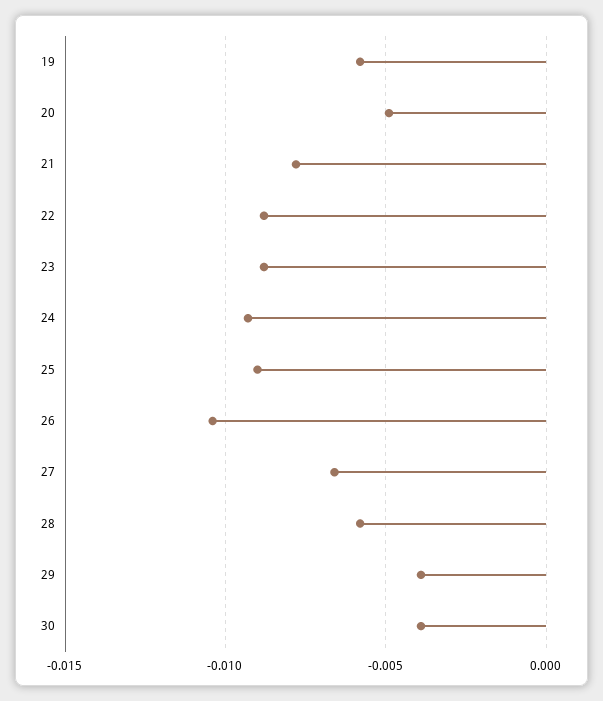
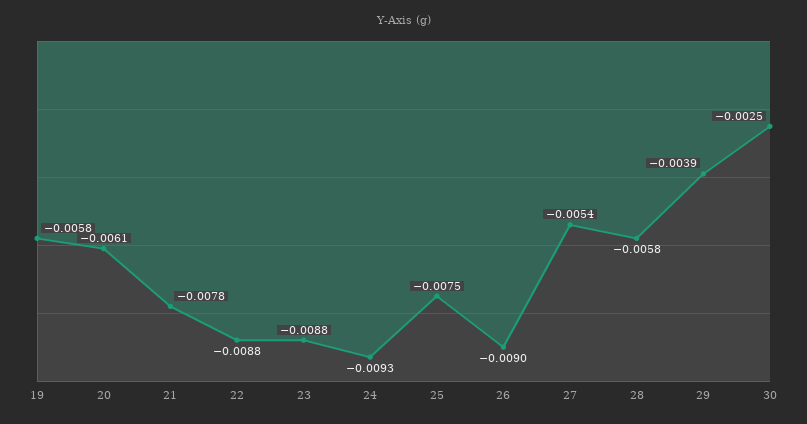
  {
    "19": -0.0058,
-   "20": -0.005,
+   "20": -0.0061,
    "21": -0.0078,
    "22": -0.0088,
    "23": -0.0088,
    "24": -0.0093,
-   "25": -0.009,
+   "25": -0.0075,
-   "26": -0.0105,
+   "26": -0.009,
-   "27": -0.0065,
+   "27": -0.0054,
    "28": -0.0058,
    "29": -0.0039,
-   "30": -0.004
+   "30": -0.0025
  }

